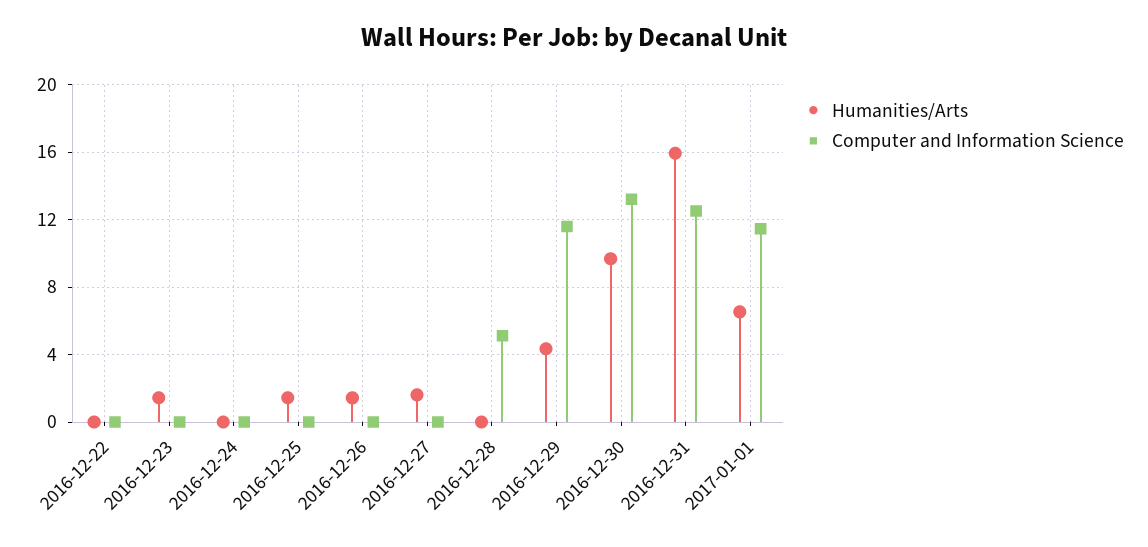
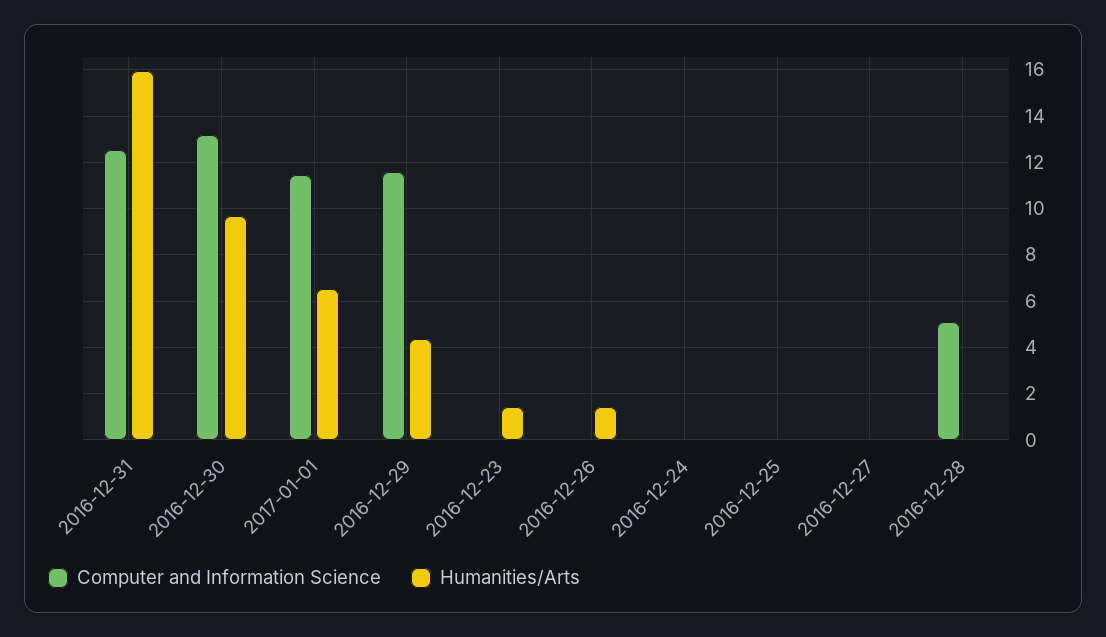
  {
    "Humanities/Arts": {
-     "2016-12-22": 0,
      "2016-12-23": 1.5,
      "2016-12-24": 0,
-     "2016-12-25": 1.5,
+     "2016-12-25": 0,
      "2016-12-26": 1.5,
-     "2016-12-27": 1.5,
+     "2016-12-27": 0,
      "2016-12-28": 0,
      "2016-12-29": 4.5,
      "2016-12-30": 9.5,
      "2016-12-31": 16,
      "2017-01-01": 6.5
    },
    "Computer and Information Science": {
-     "2016-12-22": 0,
      "2016-12-23": 0,
      "2016-12-24": 0,
      "2016-12-25": 0,
      "2016-12-26": 0,
      "2016-12-27": 0,
      "2016-12-28": 5,
      "2016-12-29": 11.5,
      "2016-12-30": 13,
      "2016-12-31": 12.5,
      "2017-01-01": 11.5
    }
  }

